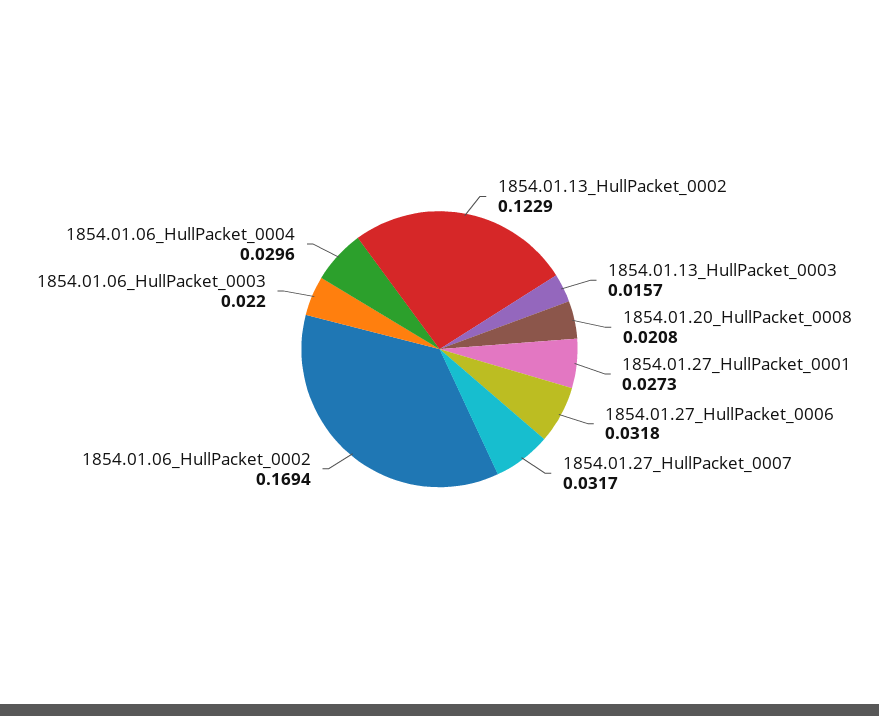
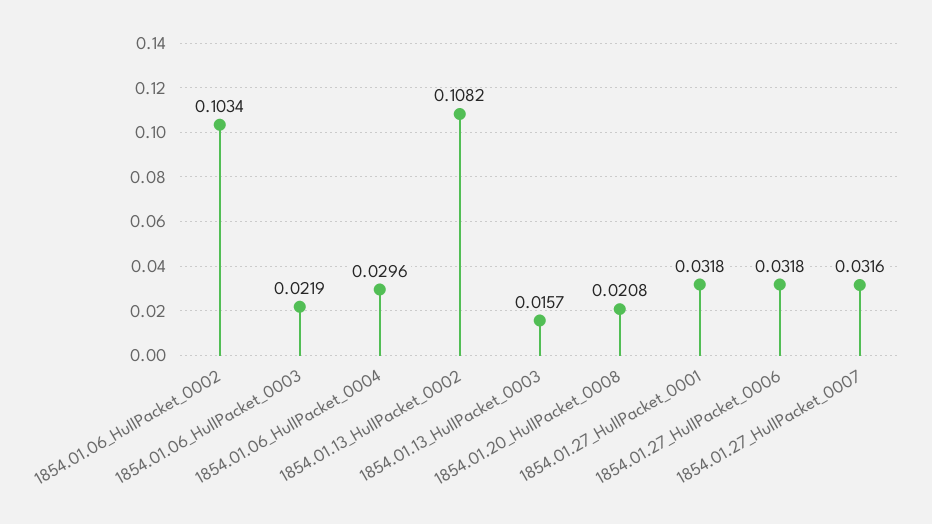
  {
-   "1854.01.13_HullPacket_0002": 0.1229,
+   "1854.01.13_HullPacket_0002": 0.1082,
    "1854.01.13_HullPacket_0003": 0.0157,
    "1854.01.20_HullPacket_0008": 0.0208,
-   "1854.01.27_HullPacket_0001": 0.0273,
+   "1854.01.27_HullPacket_0001": 0.0318,
    "1854.01.27_HullPacket_0006": 0.0318,
-   "1854.01.27_HullPacket_0007": 0.0317,
+   "1854.01.27_HullPacket_0007": 0.0316,
-   "1854.01.06_HullPacket_0002": 0.1694,
+   "1854.01.06_HullPacket_0002": 0.1034,
-   "1854.01.06_HullPacket_0003": 0.022,
+   "1854.01.06_HullPacket_0003": 0.0219,
    "1854.01.06_HullPacket_0004": 0.0296
  }

